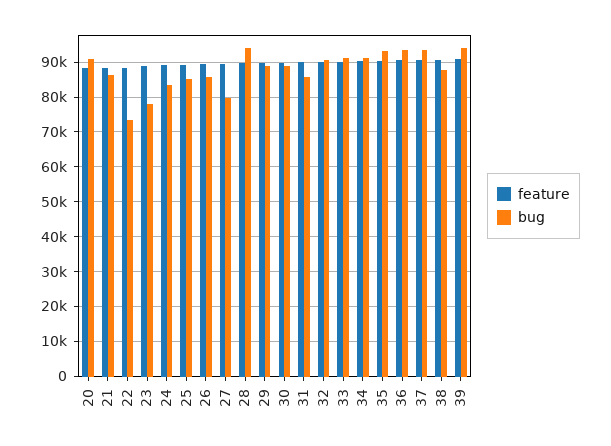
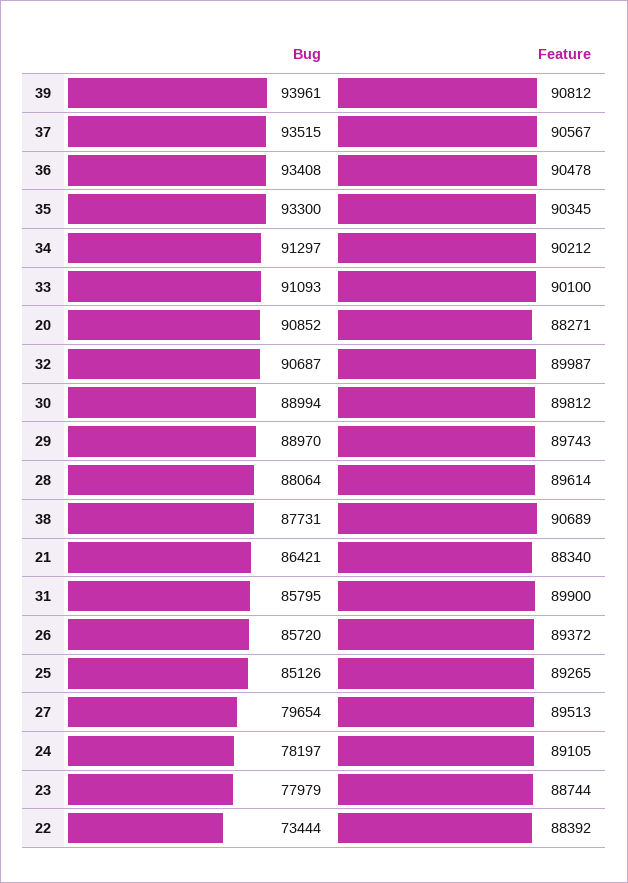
  {
    "feature": {
      "20": 88271,
      "21": 88340,
      "22": 88392,
      "23": 88744,
      "24": 89105,
      "25": 89265,
      "26": 89372,
      "27": 89513,
      "28": 89614,
      "29": 89743,
      "30": 89812,
      "31": 89900,
      "32": 89987,
      "33": 90100,
      "34": 90212,
      "35": 90345,
      "36": 90478,
      "37": 90567,
      "38": 90689,
      "39": 90812
    },
    "bug": {
      "20": 90852,
      "21": 86421,
      "22": 73444,
      "23": 77979,
-     "24": 84000,
+     "24": 78197,
      "25": 85126,
      "26": 85720,
      "27": 79654,
-     "28": 94000,
+     "28": 88064,
      "29": 88970,
      "30": 88994,
      "31": 85795,
      "32": 90687,
      "33": 91093,
      "34": 91297,
      "35": 93300,
      "36": 93408,
      "37": 93515,
      "38": 87731,
      "39": 93961
    }
  }

